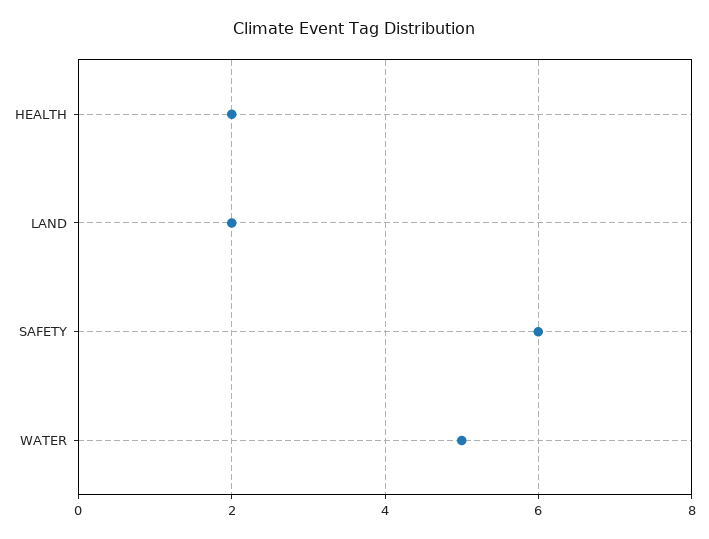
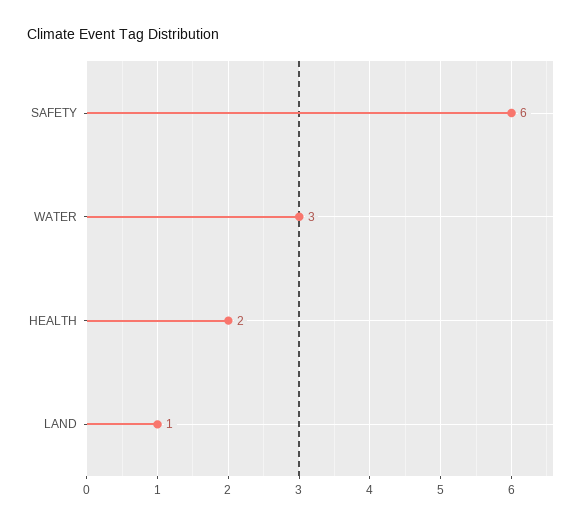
  {
    "HEALTH": 2,
-   "LAND": 2,
+   "LAND": 1,
    "SAFETY": 6,
-   "WATER": 5
+   "WATER": 3
  }

